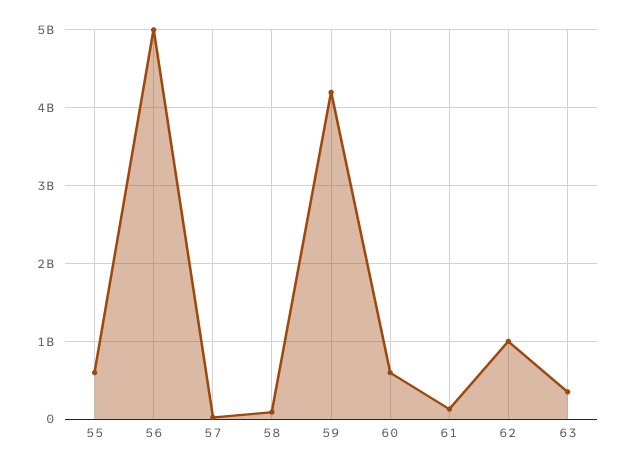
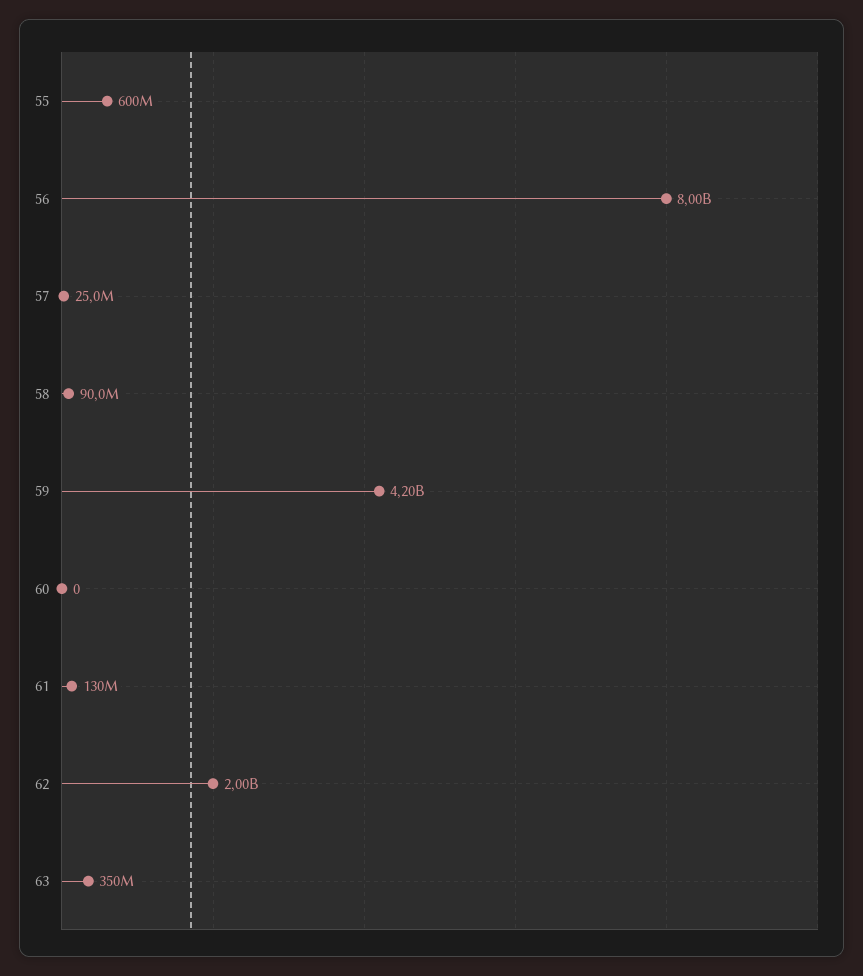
  {
    "55": 600000000,
-   "56": 5000000000,
+   "56": 8000000000,
    "57": 25000000,
    "58": 90000000,
    "59": 4200000000,
-   "60": 600000000,
+   "60": 0,
    "61": 130000000,
-   "62": 1000000000,
+   "62": 2000000000,
    "63": 350000000
  }

